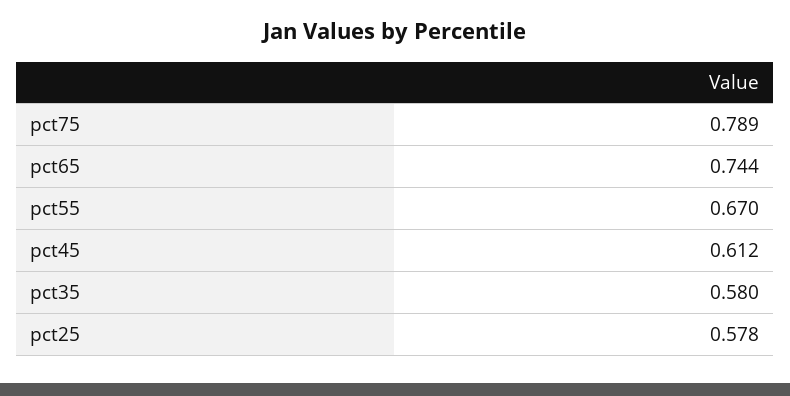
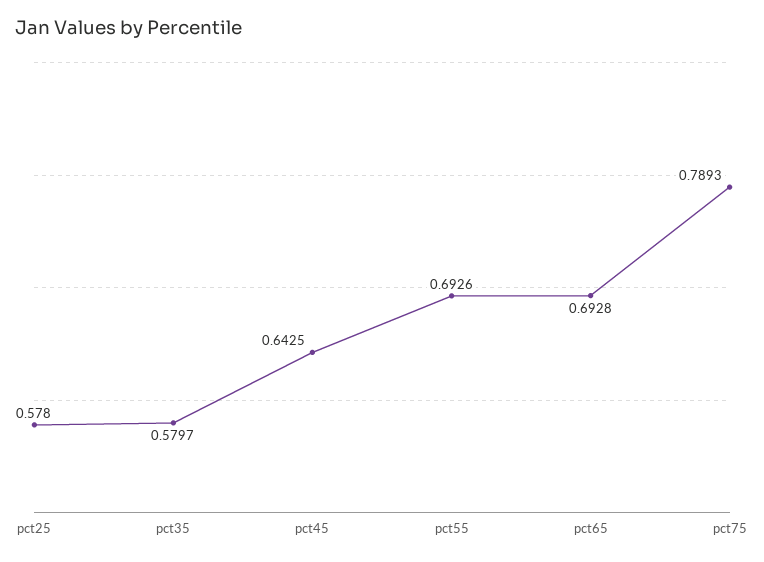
  {
    "pct75": 0.7893,
-   "pct65": 0.744,
+   "pct65": 0.6928,
-   "pct55": 0.67,
+   "pct55": 0.6926,
-   "pct45": 0.612,
+   "pct45": 0.6425,
    "pct35": 0.5797,
    "pct25": 0.578
  }

